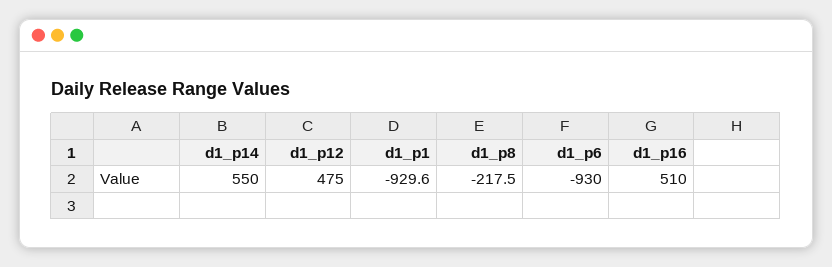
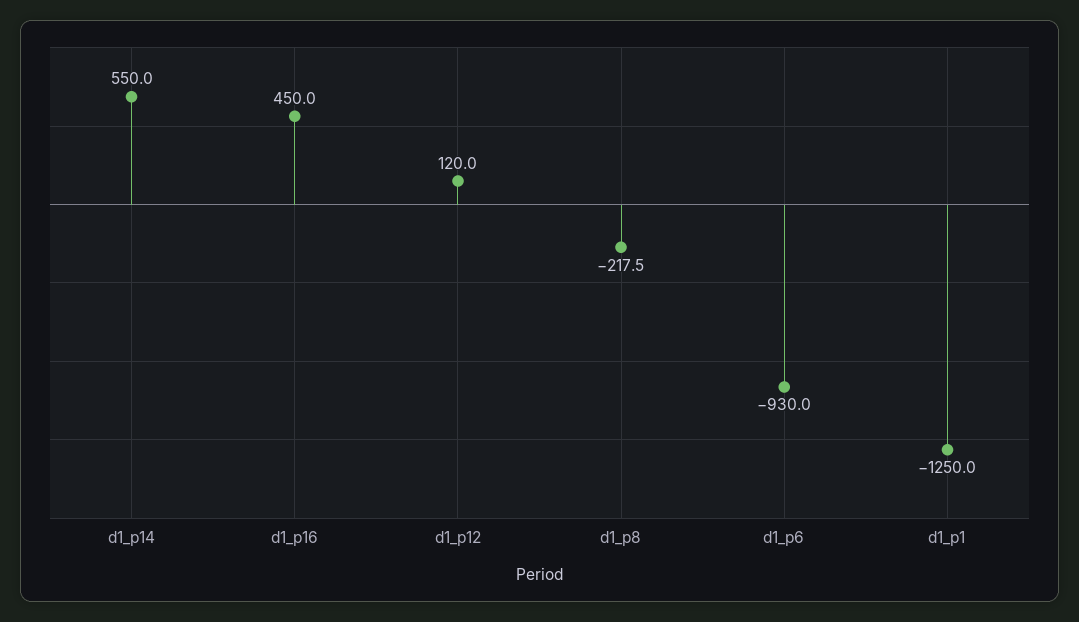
  {
    "d1_p14": 550,
-   "d1_p12": 475,
+   "d1_p12": 120,
-   "d1_p1": -929.6,
+   "d1_p1": -1250,
    "d1_p8": -217.5,
    "d1_p6": -930,
-   "d1_p16": 510
+   "d1_p16": 450
  }

